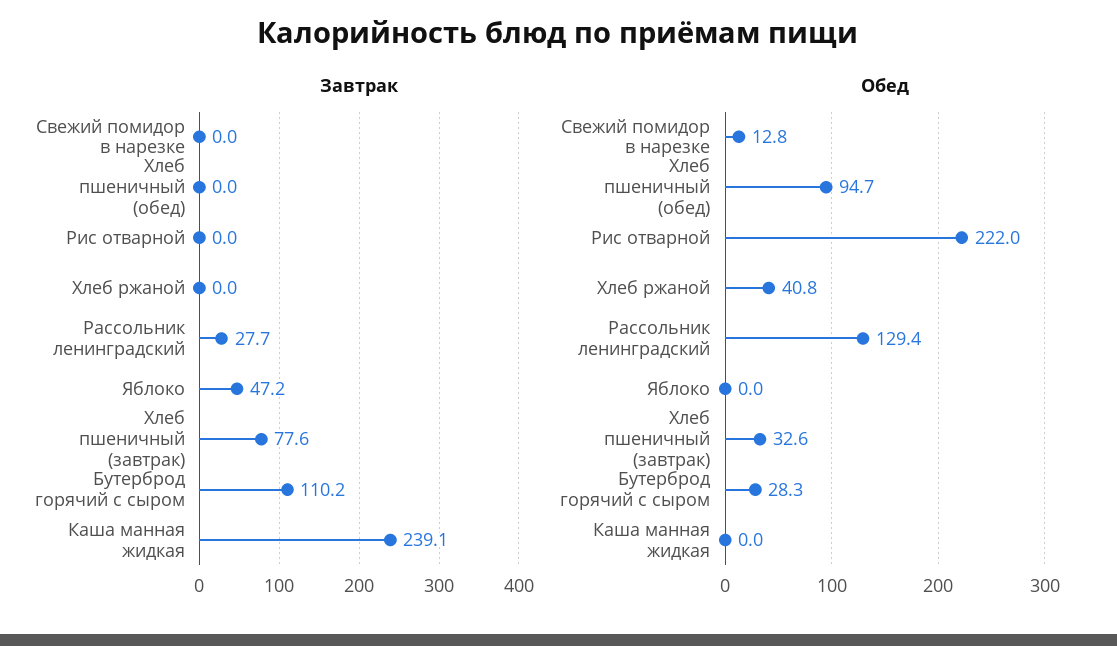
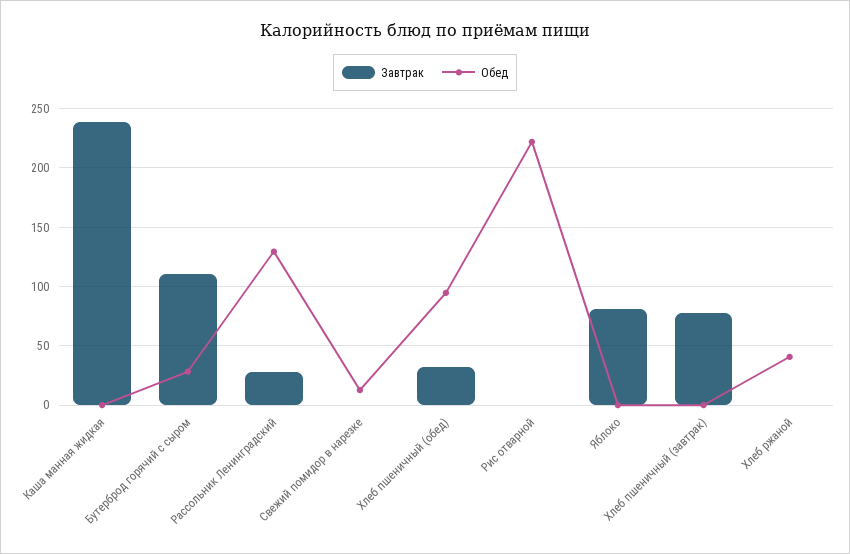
  {
    "Завтрак": {
      "Свежий помидор в нарезке": 0,
-     "Хлеб пшеничный (обед)": 0,
+     "Хлеб пшеничный (обед)": 30,
      "Рис отварной": 0,
      "Хлеб ржаной": 0,
      "Рассольник ленинградский": 27.7,
-     "Яблоко": 47.2,
+     "Яблоко": 80,
      "Хлеб пшеничный (завтрак)": 77.6,
      "Бутерброд горячий с сыром": 110.2,
      "Каша манная жидкая": 239.1
    },
    "Обед": {
      "Свежий помидор в нарезке": 12.8,
      "Хлеб пшеничный (обед)": 94.7,
      "Рис отварной": 222,
      "Хлеб ржаной": 40.8,
      "Рассольник ленинградский": 129.4,
      "Яблоко": 0,
-     "Хлеб пшеничный (завтрак)": 32.6,
+     "Хлеб пшеничный (завтрак)": 0,
      "Бутерброд горячий с сыром": 28.3,
      "Каша манная жидкая": 0
    }
  }

